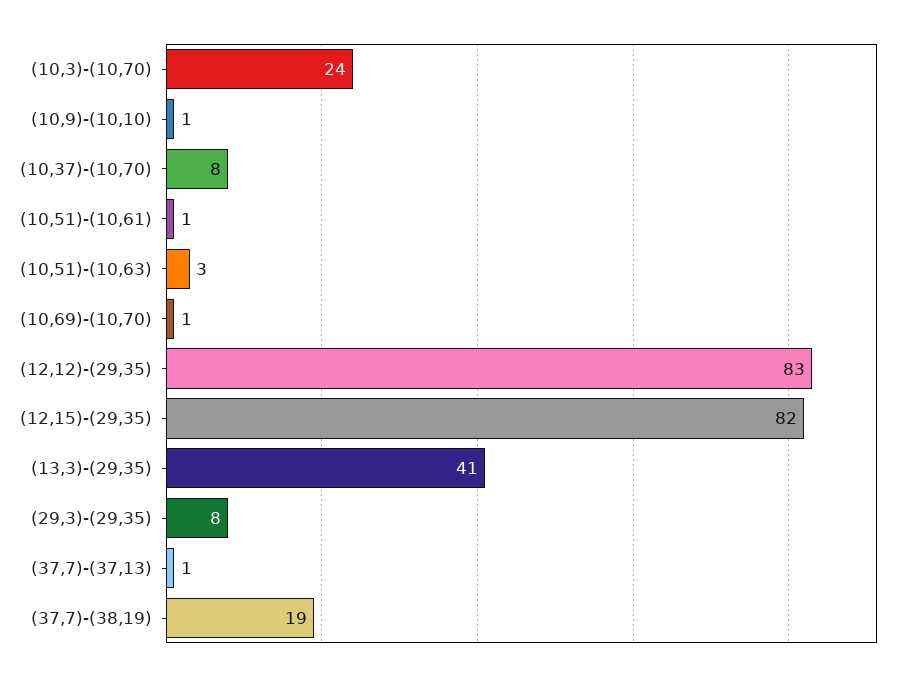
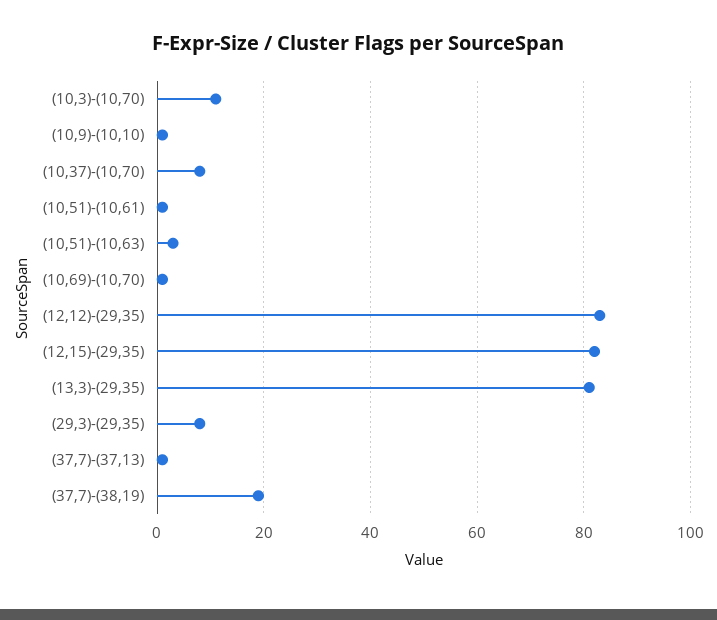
  {
-   "(10,3)-(10,70)": 24,
+   "(10,3)-(10,70)": 10,
    "(10,9)-(10,10)": 1,
    "(10,37)-(10,70)": 8,
    "(10,51)-(10,61)": 1,
    "(10,51)-(10,63)": 3,
    "(10,69)-(10,70)": 1,
    "(12,12)-(29,35)": 83,
    "(12,15)-(29,35)": 82,
-   "(13,3)-(29,35)": 41,
+   "(13,3)-(29,35)": 80,
    "(29,3)-(29,35)": 8,
    "(37,7)-(37,13)": 1,
    "(37,7)-(38,19)": 19
  }

